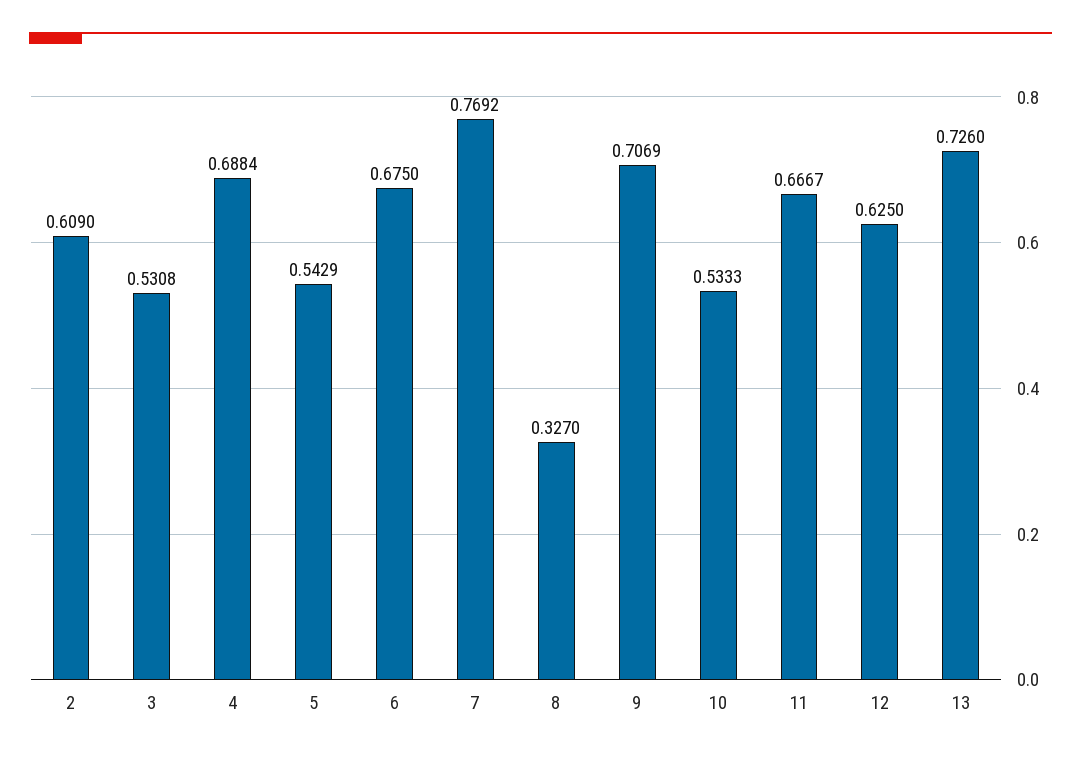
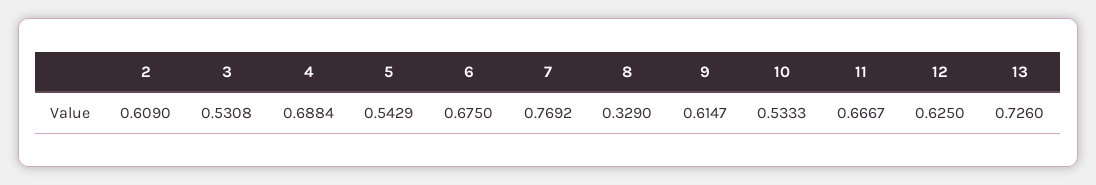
  {
    "2": 0.609,
    "3": 0.5308,
    "4": 0.6884,
    "5": 0.5429,
    "6": 0.675,
    "7": 0.7692,
-   "8": 0.327,
+   "8": 0.329,
-   "9": 0.7069,
+   "9": 0.6147,
    "10": 0.5333,
    "11": 0.6667,
    "12": 0.625,
    "13": 0.726
  }

